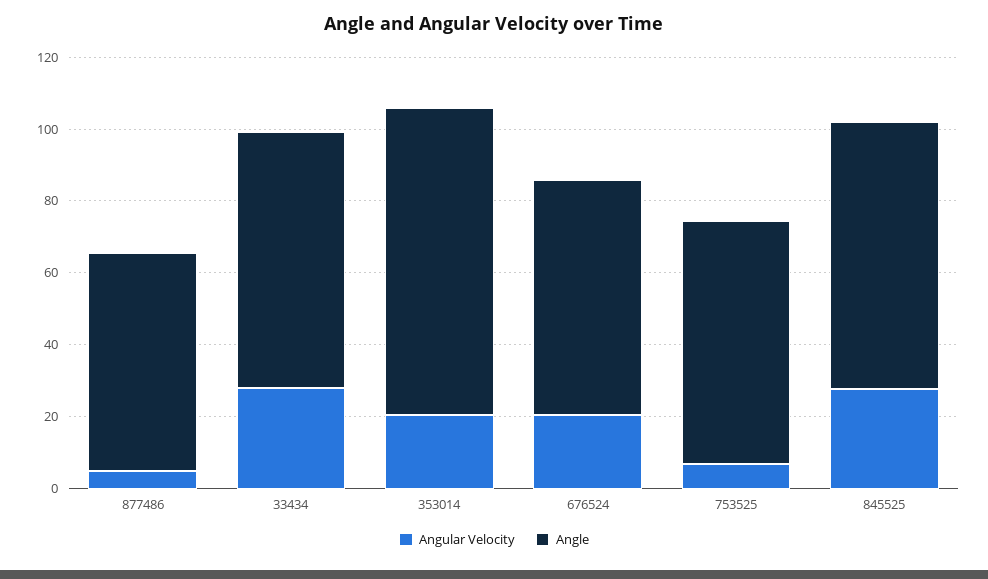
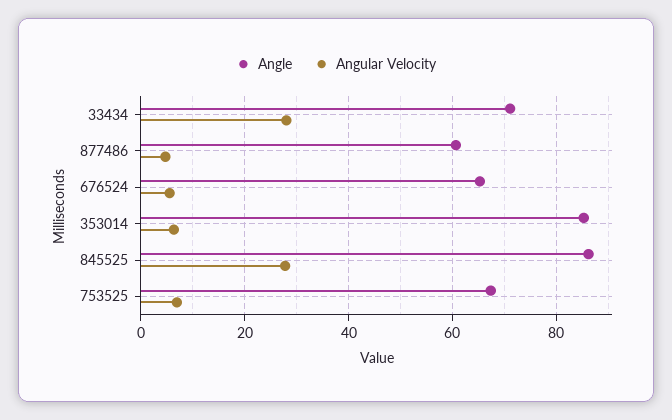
  {
    "Angular Velocity": {
      "877486": 4,
      "33434": 28,
-     "353014": 20,
+     "353014": 6,
-     "676524": 20,
+     "676524": 6,
      "753525": 6,
      "845525": 28
    },
    "Angle": {
      "877486": 60,
      "33434": 72,
      "353014": 86,
      "676524": 66,
      "753525": 68,
-     "845525": 75
+     "845525": 86
    }
  }

